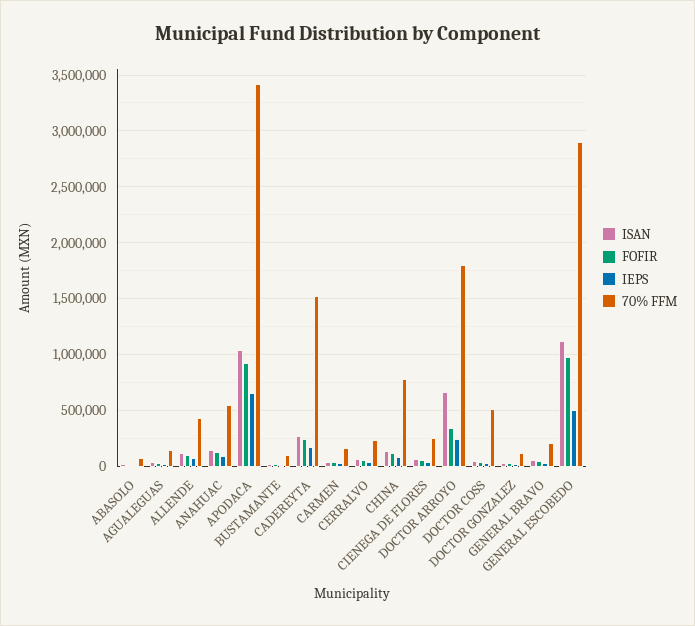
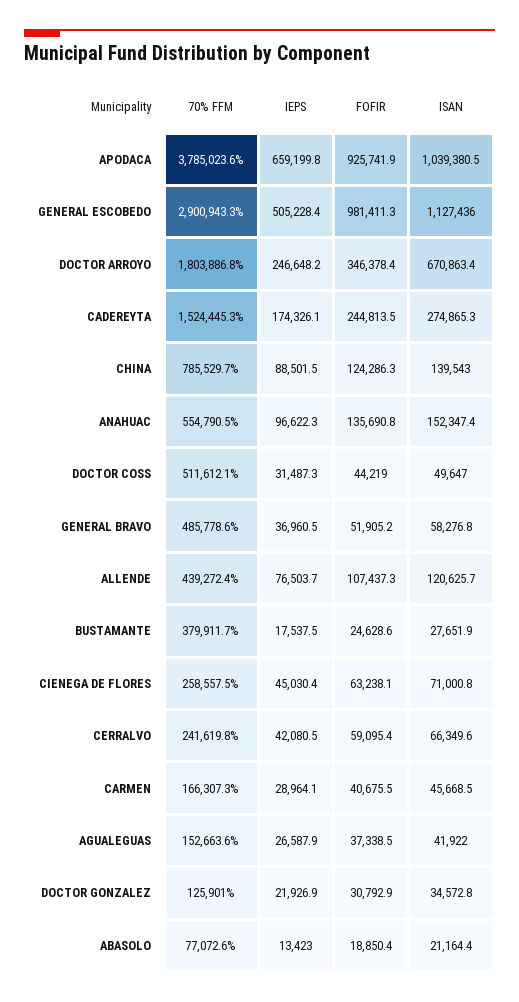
  {
    "ISAN": {
      "ABASOLO": 21164.4,
      "AGUALEGUAS": 41922,
      "ALLENDE": 120625.7,
      "ANAHUAC": 152347.4,
      "APODACA": 1039380.5,
      "BUSTAMANTE": 27651.9,
      "CADEREYTA": 274865.3,
      "CARMEN": 45668.5,
      "CERRALVO": 66349.6,
      "CHINA": 139543,
      "CIENEGA DE FLORES": 71000.8,
      "DOCTOR ARROYO": 670863.4,
      "DOCTOR COSS": 49647,
      "DOCTOR GONZALEZ": 34572.8,
      "GENERAL BRAVO": 58276.8,
      "GENERAL ESCOBEDO": 1127436
    },
    "FOFIR": {
      "ABASOLO": 18850.4,
      "AGUALEGUAS": 37338.5,
      "ALLENDE": 107437.3,
      "ANAHUAC": 135690.8,
      "APODACA": 925741.9,
      "BUSTAMANTE": 24628.6,
      "CADEREYTA": 244813.5,
      "CARMEN": 40675.5,
      "CERRALVO": 59095.4,
      "CHINA": 124286.3,
      "CIENEGA DE FLORES": 63238.1,
      "DOCTOR ARROYO": 346378.4,
      "DOCTOR COSS": 44219,
      "DOCTOR GONZALEZ": 30792.9,
      "GENERAL BRAVO": 51905.2,
      "GENERAL ESCOBEDO": 981411.3
    },
    "IEPS": {
      "ABASOLO": 13423,
      "AGUALEGUAS": 26587.9,
      "ALLENDE": 76503.7,
      "ANAHUAC": 96622.3,
      "APODACA": 659199.8,
      "BUSTAMANTE": 17537.5,
      "CADEREYTA": 174326.1,
      "CARMEN": 28964.1,
      "CERRALVO": 42080.5,
      "CHINA": 88501.5,
      "CIENEGA DE FLORES": 45030.4,
      "DOCTOR ARROYO": 246648.2,
      "DOCTOR COSS": 31487.3,
      "DOCTOR GONZALEZ": 21926.9,
      "GENERAL BRAVO": 36960.5,
      "GENERAL ESCOBEDO": 505228.4
    },
    "70% FFM": {
      "ABASOLO": 77072.6,
      "AGUALEGUAS": 152663.6,
      "ALLENDE": 439272.4,
      "ANAHUAC": 554790.5,
-     "APODACA": 3400000,
+     "APODACA": 3785023.6,
-     "BUSTAMANTE": 100000,
+     "BUSTAMANTE": 379911.7,
      "CADEREYTA": 1524445.3,
      "CARMEN": 166307.3,
      "CERRALVO": 241619.8,
      "CHINA": 785529.7,
      "CIENEGA DE FLORES": 258557.5,
      "DOCTOR ARROYO": 1803886.8,
      "DOCTOR COSS": 511612.1,
      "DOCTOR GONZALEZ": 125901,
-     "GENERAL BRAVO": 200000,
+     "GENERAL BRAVO": 485778.6,
      "GENERAL ESCOBEDO": 2900943.3
    }
  }

